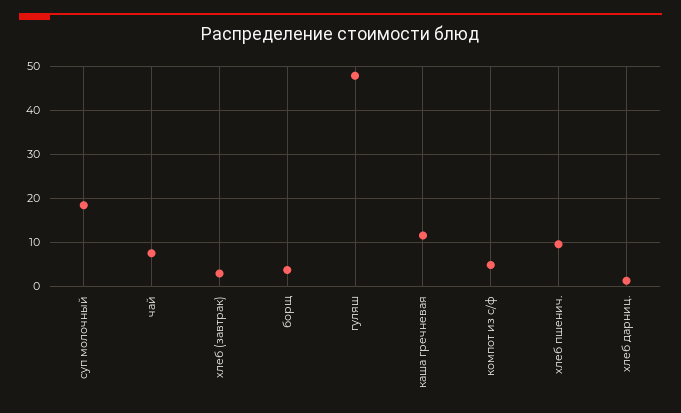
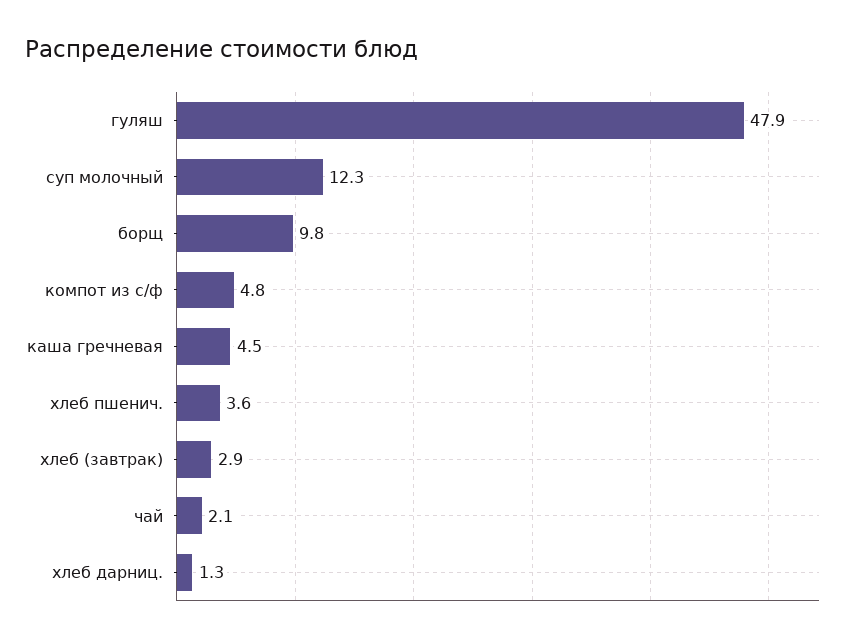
  {
-   "суп молочный": 18,
+   "суп молочный": 12.3,
-   "чай": 8,
+   "чай": 2.1,
    "хлеб (завтрак)": 2.9,
-   "борщ": 4,
+   "борщ": 9.8,
    "гуляш": 47.9,
-   "каша гречневая": 12,
+   "каша гречневая": 4.5,
    "компот из с/ф": 4.8,
-   "хлеб пшенич.": 10,
+   "хлеб пшенич.": 3.6,
    "хлеб дарниц.": 1.3
  }

